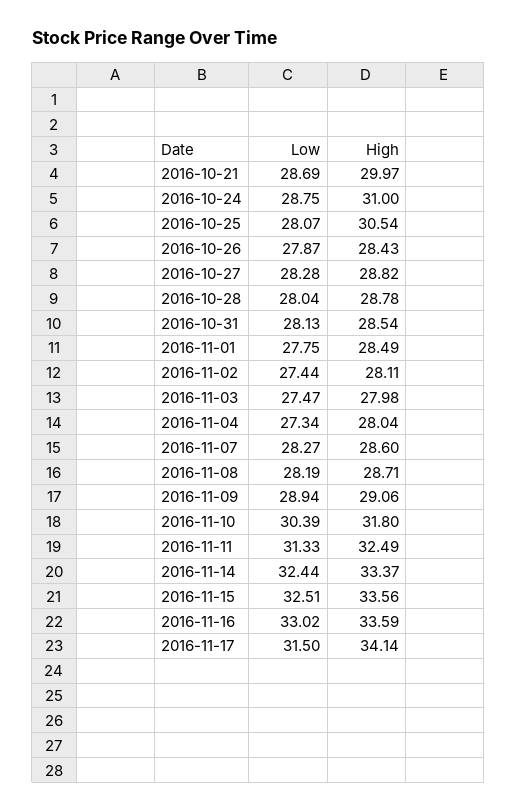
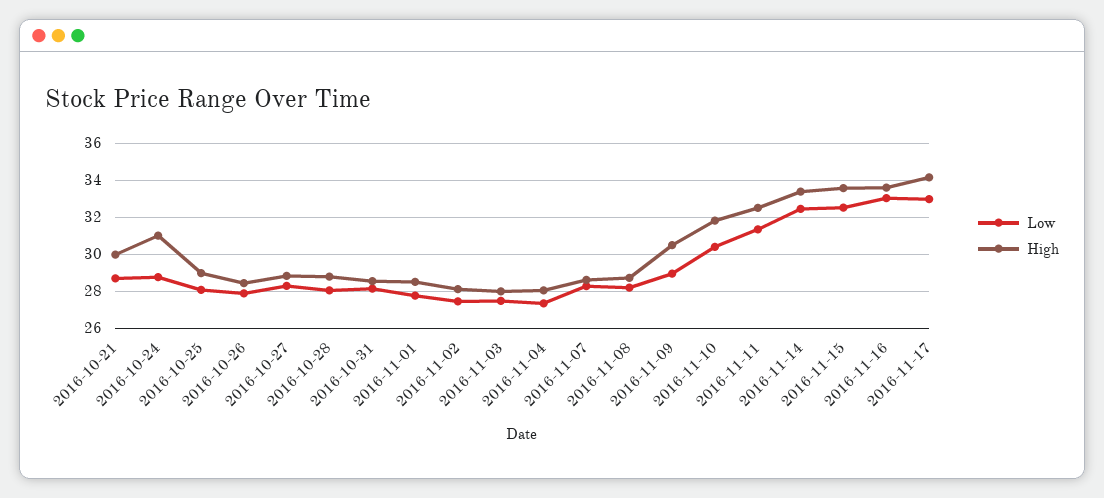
  {
    "Low": {
      "2016-10-21": 28.69,
      "2016-10-24": 28.75,
      "2016-10-25": 28.07,
      "2016-10-26": 27.87,
      "2016-10-27": 28.28,
      "2016-10-28": 28.04,
      "2016-10-31": 28.13,
      "2016-11-01": 27.75,
      "2016-11-02": 27.44,
      "2016-11-03": 27.47,
      "2016-11-04": 27.34,
      "2016-11-07": 28.27,
      "2016-11-08": 28.19,
      "2016-11-09": 28.94,
      "2016-11-10": 30.39,
      "2016-11-11": 31.33,
      "2016-11-14": 32.44,
      "2016-11-15": 32.51,
      "2016-11-16": 33.02,
-     "2016-11-17": 31.5
+     "2016-11-17": 33
    },
    "High": {
      "2016-10-21": 29.97,
      "2016-10-24": 31,
-     "2016-10-25": 30.54,
+     "2016-10-25": 29,
      "2016-10-26": 28.43,
      "2016-10-27": 28.82,
      "2016-10-28": 28.78,
      "2016-10-31": 28.54,
      "2016-11-01": 28.49,
      "2016-11-02": 28.11,
      "2016-11-03": 27.98,
      "2016-11-04": 28.04,
      "2016-11-07": 28.6,
      "2016-11-08": 28.71,
-     "2016-11-09": 29.06,
+     "2016-11-09": 30.5,
      "2016-11-10": 31.8,
      "2016-11-11": 32.49,
      "2016-11-14": 33.37,
      "2016-11-15": 33.56,
      "2016-11-16": 33.59,
      "2016-11-17": 34.14
    }
  }

